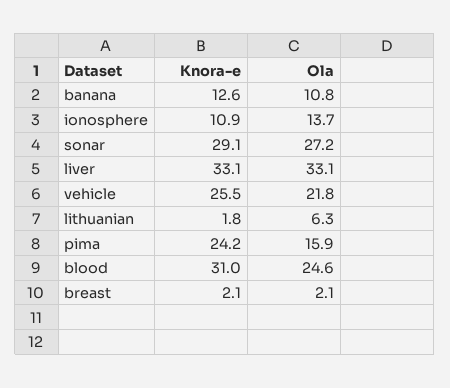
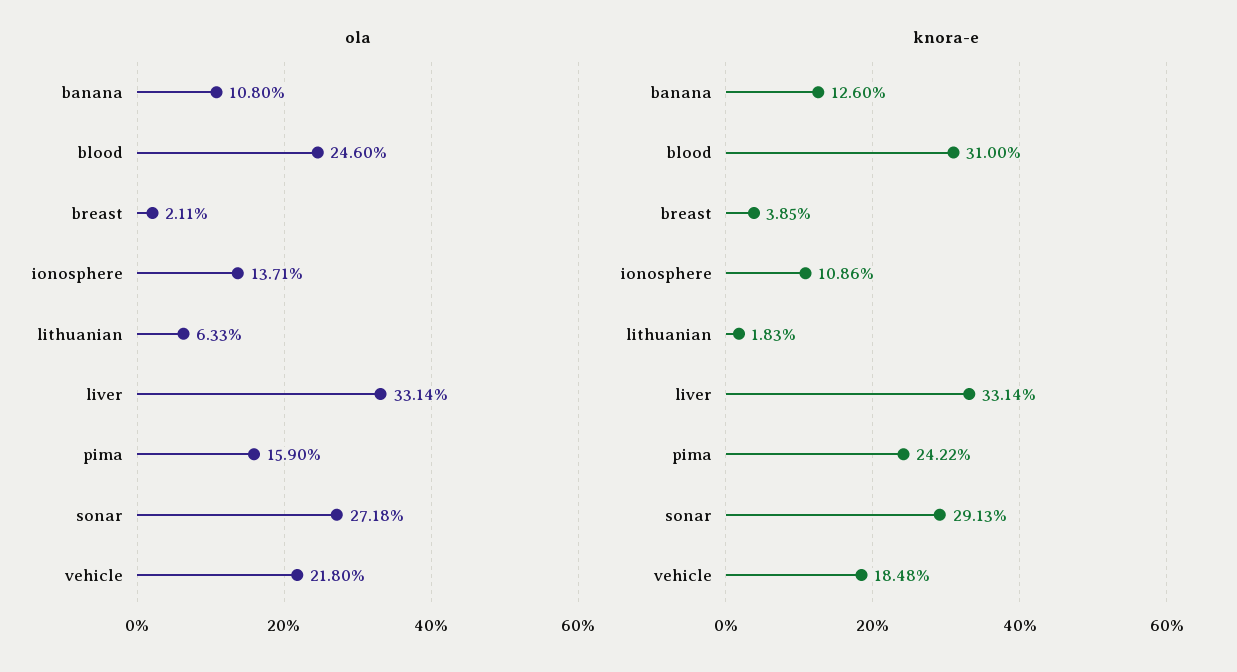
  {
    "Knora-e": {
      "banana": 12.6,
      "ionosphere": 10.86,
      "sonar": 29.13,
      "liver": 33.14,
-     "vehicle": 25.5,
+     "vehicle": 18.48,
      "lithuanian": 1.83,
      "pima": 24.22,
      "blood": 31,
-     "breast": 2.1
+     "breast": 3.85
    },
    "Ola": {
      "banana": 10.8,
      "ionosphere": 13.71,
      "sonar": 27.18,
      "liver": 33.14,
      "vehicle": 21.8,
      "lithuanian": 6.33,
      "pima": 15.9,
      "blood": 24.6,
      "breast": 2.11
    }
  }

